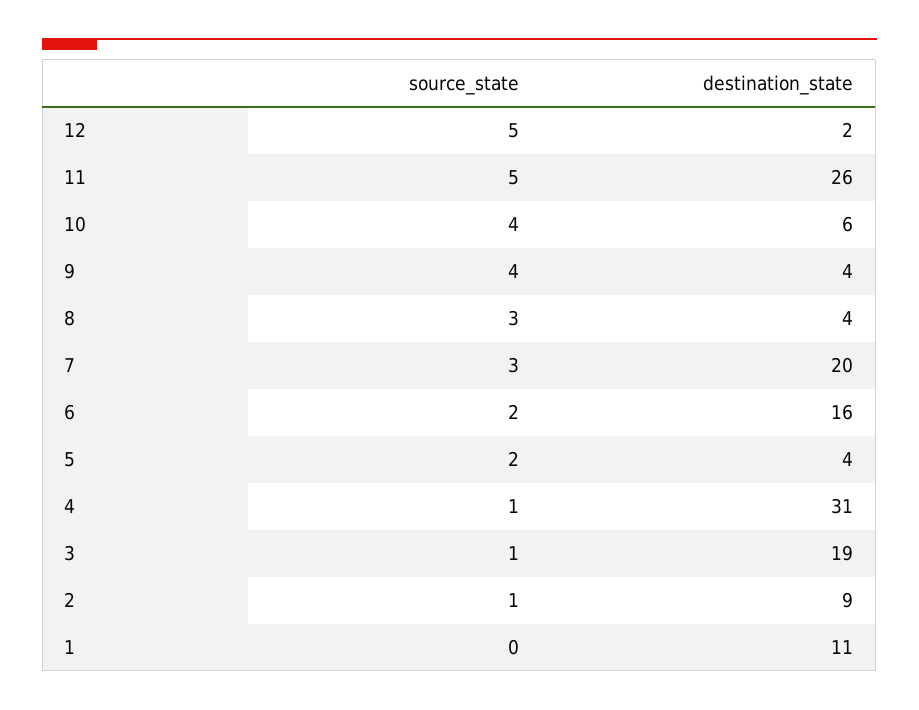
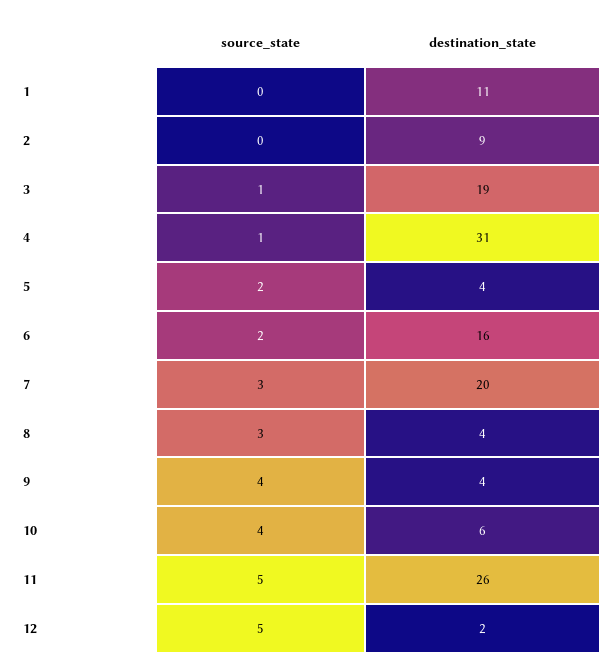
  {
    "source_state": {
      "12": 5,
      "11": 5,
      "10": 4,
      "9": 4,
      "8": 3,
      "7": 3,
      "6": 2,
      "5": 2,
      "4": 1,
      "3": 1,
-     "2": 1,
+     "2": 0,
      "1": 0
    },
    "destination_state": {
      "12": 2,
      "11": 26,
      "10": 6,
      "9": 4,
      "8": 4,
      "7": 20,
      "6": 16,
      "5": 4,
      "4": 31,
      "3": 19,
      "2": 9,
      "1": 11
    }
  }

